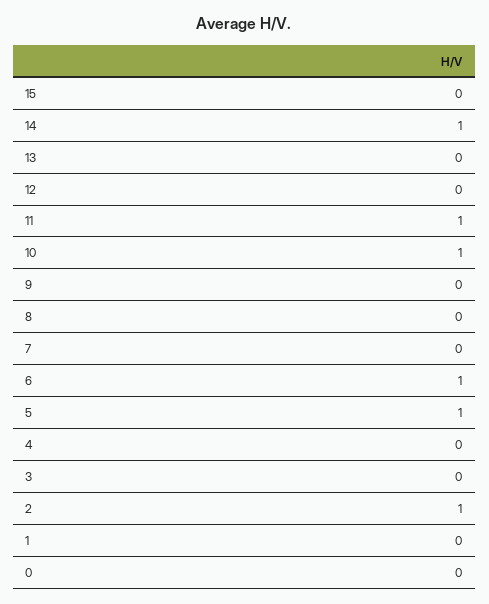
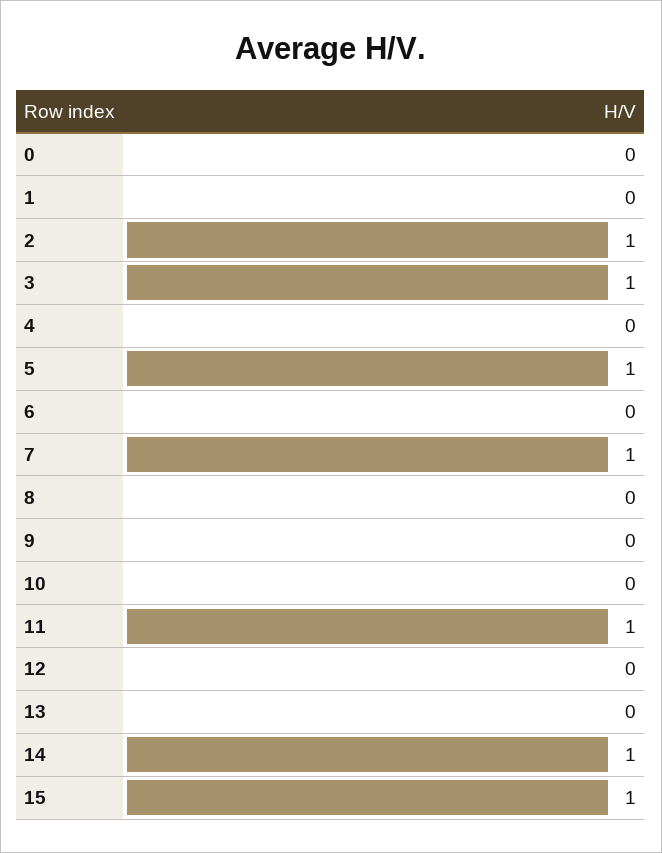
  {
-   "15": 0,
+   "15": 1,
    "14": 1,
    "13": 0,
    "12": 0,
    "11": 1,
-   "10": 1,
+   "10": 0,
    "9": 0,
    "8": 0,
-   "7": 0,
+   "7": 1,
-   "6": 1,
+   "6": 0,
    "5": 1,
    "4": 0,
-   "3": 0,
+   "3": 1,
    "2": 1,
    "1": 0,
    "0": 0
  }

